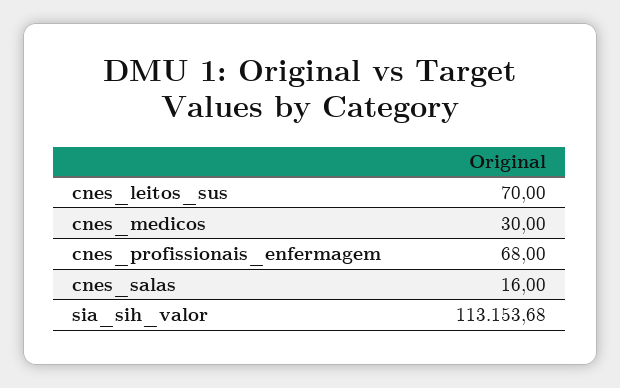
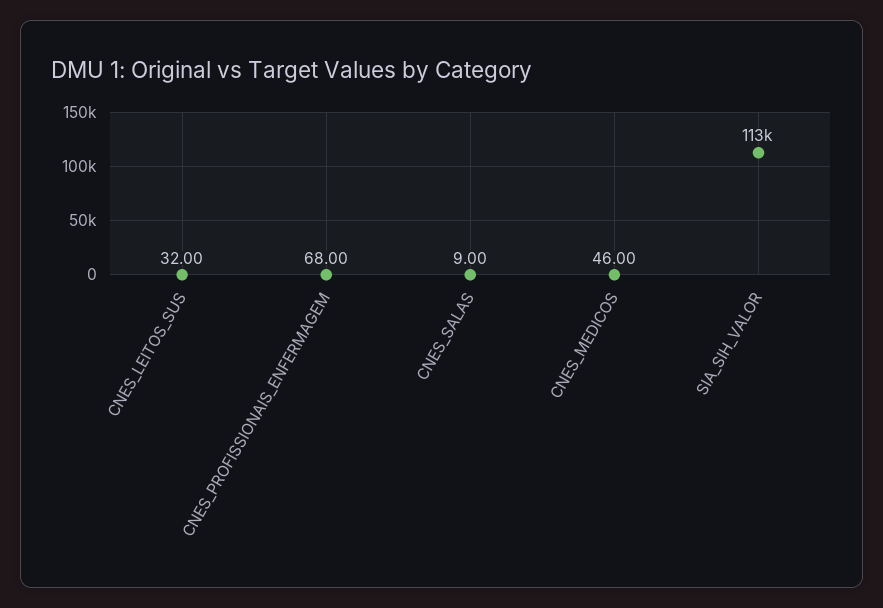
  {
-   "cnes_leitos_sus": 70,
+   "cnes_leitos_sus": 32,
-   "cnes_medicos": 30,
+   "cnes_medicos": 46,
    "cnes_profissionais_enfermagem": 68,
-   "cnes_salas": 16,
+   "cnes_salas": 9,
    "sia_sih_valor": 113153.68
  }

